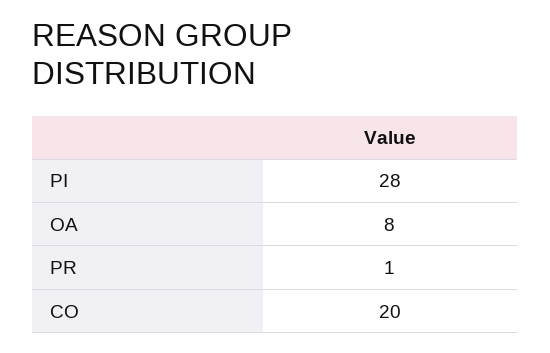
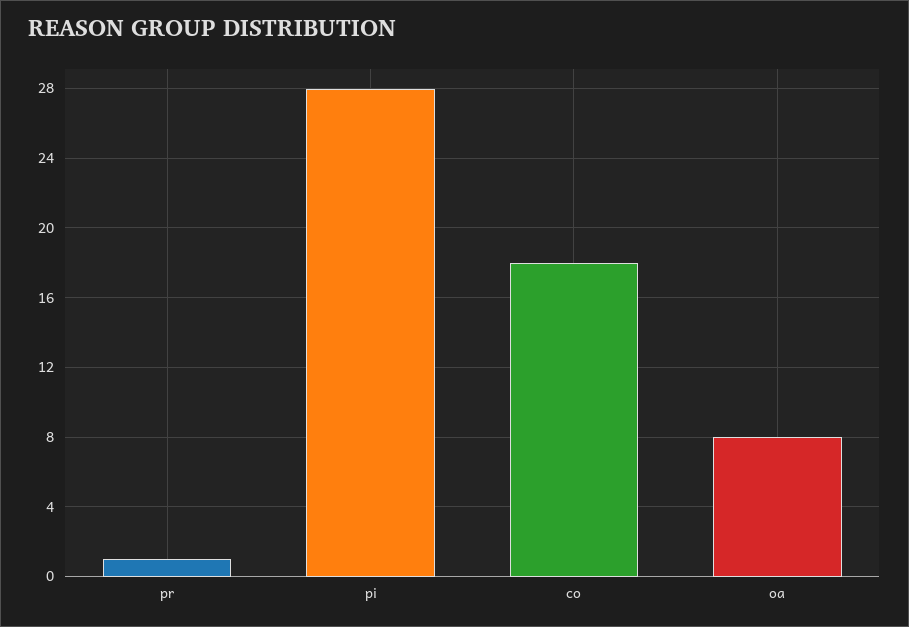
  {
    "PI": 28,
    "OA": 8,
    "PR": 1,
-   "CO": 20
+   "CO": 18
  }

